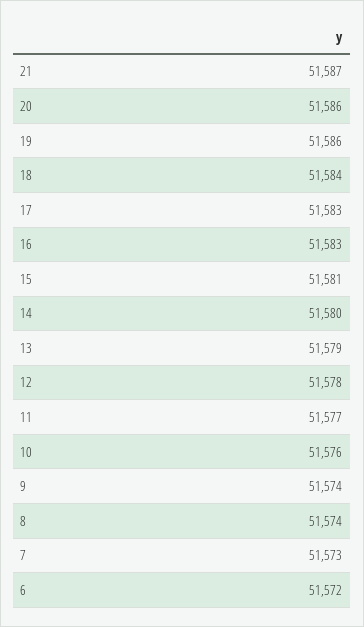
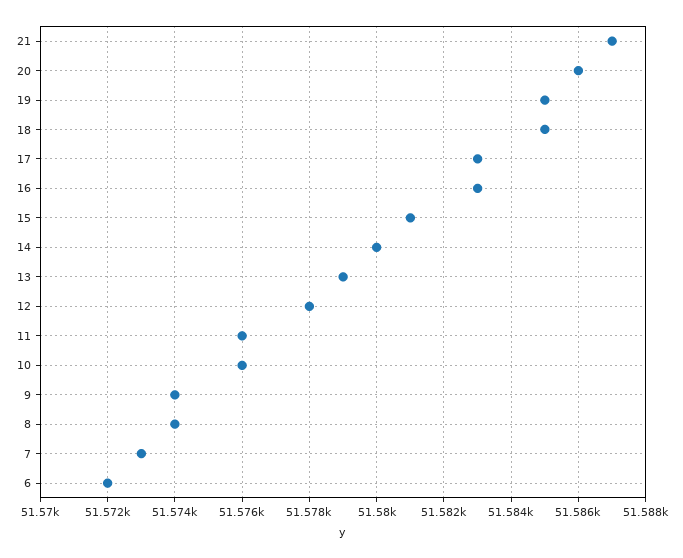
  {
    "21": 51587,
    "20": 51586,
-   "19": 51586,
+   "19": 51585,
-   "18": 51584,
+   "18": 51585,
    "17": 51583,
    "16": 51583,
    "15": 51581,
    "14": 51580,
    "13": 51579,
    "12": 51578,
-   "11": 51577,
+   "11": 51576,
    "10": 51576,
    "9": 51574,
    "8": 51574,
    "7": 51573,
    "6": 51572
  }

